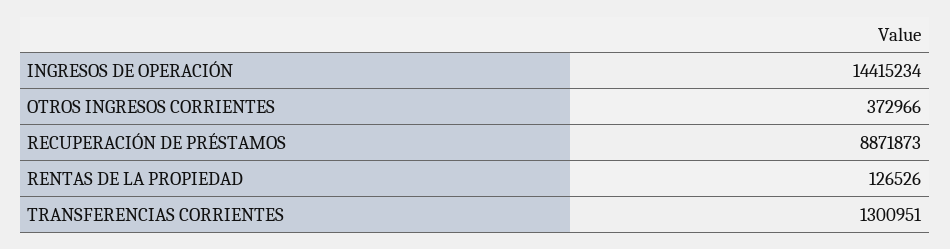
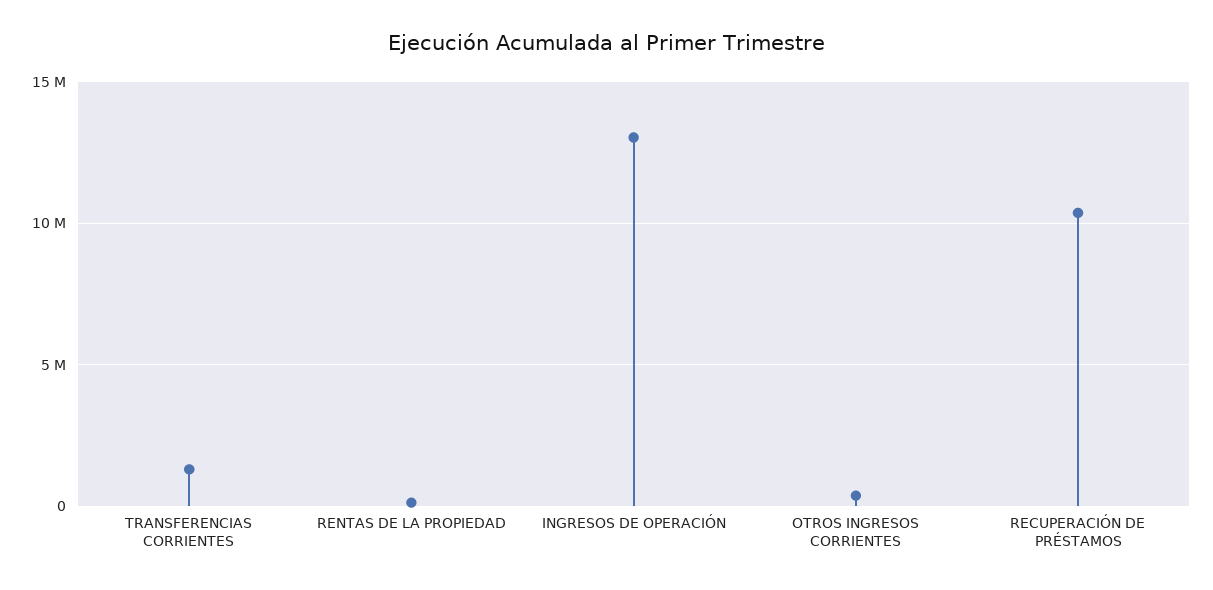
  {
-   "INGRESOS DE OPERACIÓN": 14415234,
+   "INGRESOS DE OPERACIÓN": 13000000,
    "OTROS INGRESOS CORRIENTES": 372966,
-   "RECUPERACIÓN DE PRÉSTAMOS": 8871873,
+   "RECUPERACIÓN DE PRÉSTAMOS": 10500000,
    "RENTAS DE LA PROPIEDAD": 126526,
    "TRANSFERENCIAS CORRIENTES": 1300951
  }

